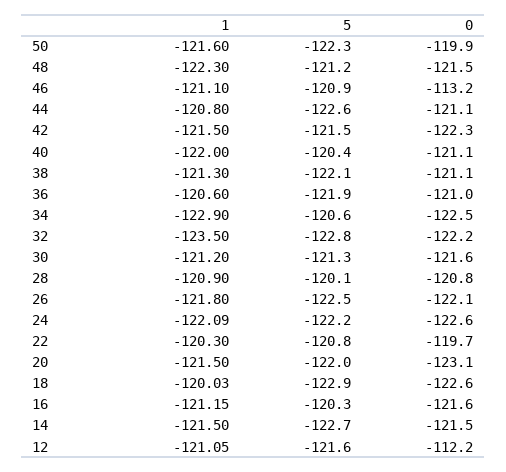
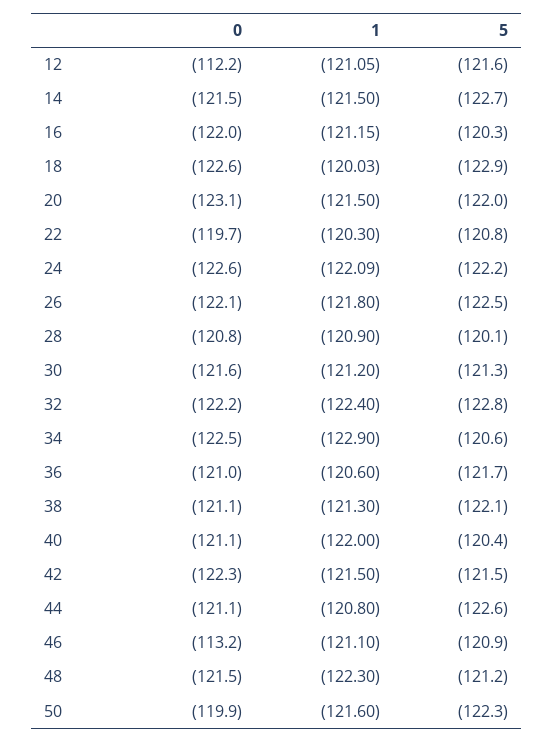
  {
    "1": {
      "50": -121.6,
      "48": -122.3,
      "46": -121.1,
      "44": -120.8,
      "42": -121.5,
      "40": -122,
      "38": -121.3,
      "36": -120.6,
      "34": -122.9,
-     "32": -123.5,
+     "32": -122.4,
      "30": -121.2,
      "28": -120.9,
      "26": -121.8,
      "24": -122.09,
      "22": -120.3,
      "20": -121.5,
      "18": -120.03,
      "16": -121.15,
      "14": -121.5,
      "12": -121.05
    },
    "5": {
      "50": -122.3,
      "48": -121.2,
      "46": -120.9,
      "44": -122.6,
      "42": -121.5,
      "40": -120.4,
      "38": -122.1,
-     "36": -121.9,
+     "36": -121.7,
      "34": -120.6,
      "32": -122.8,
      "30": -121.3,
      "28": -120.1,
      "26": -122.5,
      "24": -122.2,
      "22": -120.8,
      "20": -122,
      "18": -122.9,
      "16": -120.3,
      "14": -122.7,
      "12": -121.6
    },
    "0": {
      "50": -119.9,
      "48": -121.5,
      "46": -113.2,
      "44": -121.1,
      "42": -122.3,
      "40": -121.1,
      "38": -121.1,
      "36": -121,
      "34": -122.5,
      "32": -122.2,
      "30": -121.6,
      "28": -120.8,
      "26": -122.1,
      "24": -122.6,
      "22": -119.7,
      "20": -123.1,
      "18": -122.6,
-     "16": -121.6,
+     "16": -122,
      "14": -121.5,
      "12": -112.2
    }
  }

